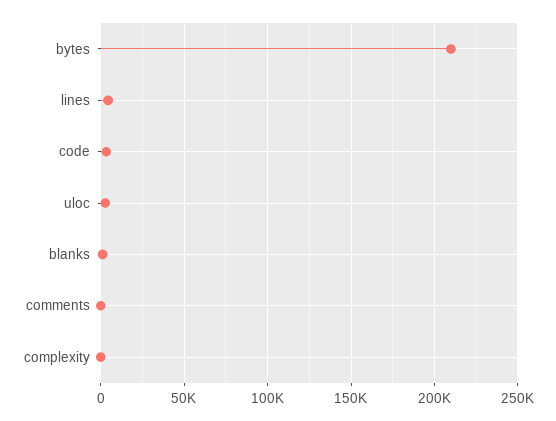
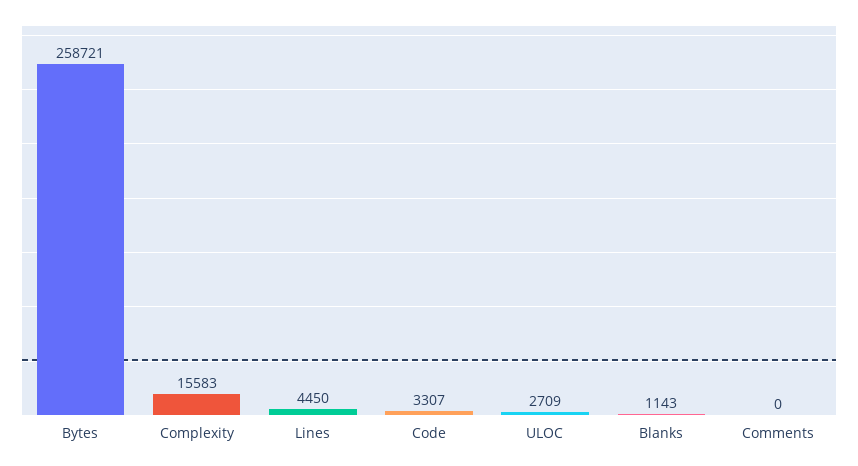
  {
-   "bytes": 210000,
+   "bytes": 258721,
    "lines": 4450,
    "code": 3307,
    "uloc": 2709,
    "blanks": 1143,
    "comments": 0,
-   "complexity": 0
+   "complexity": 15583
  }

